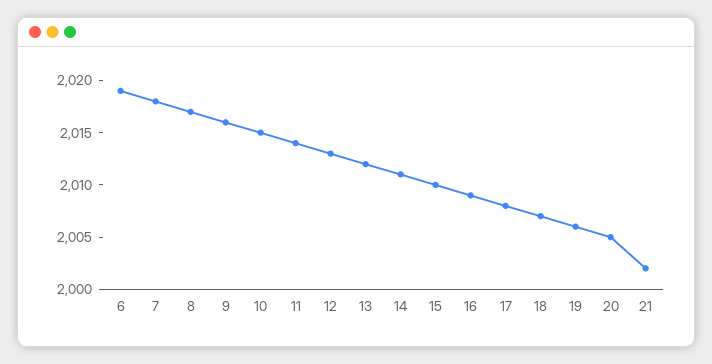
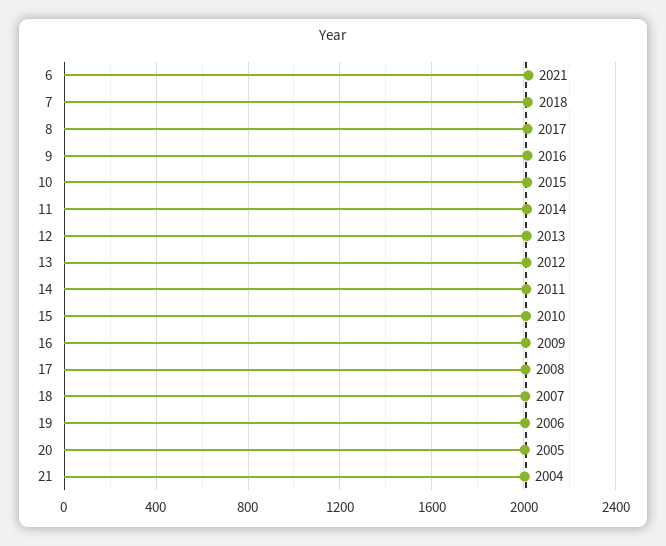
  {
-   "6": 2019,
+   "6": 2021,
    "7": 2018,
    "8": 2017,
    "9": 2016,
    "10": 2015,
    "11": 2014,
    "12": 2013,
    "13": 2012,
    "14": 2011,
    "15": 2010,
    "16": 2009,
    "17": 2008,
    "18": 2007,
    "19": 2006,
    "20": 2005,
-   "21": 2002
+   "21": 2004
  }

